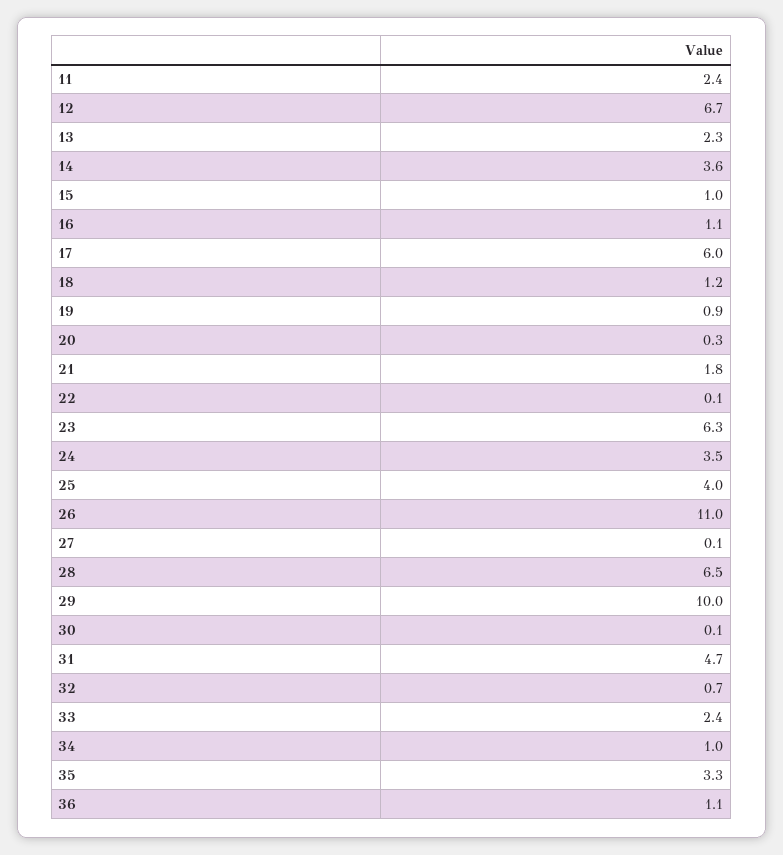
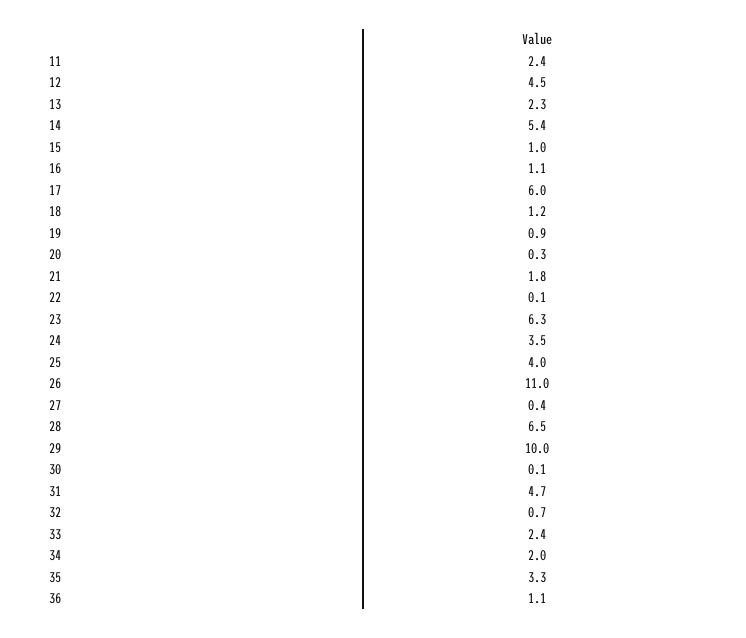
  {
    "11": 2.4,
-   "12": 6.7,
+   "12": 4.5,
    "13": 2.3,
-   "14": 3.6,
+   "14": 5.4,
    "15": 1,
    "16": 1.1,
    "17": 6,
    "18": 1.2,
    "19": 0.9,
    "20": 0.3,
    "21": 1.8,
    "22": 0.1,
    "23": 6.3,
    "24": 3.5,
    "25": 4,
    "26": 11,
-   "27": 0.1,
+   "27": 0.4,
    "28": 6.5,
    "29": 10,
    "30": 0.1,
    "31": 4.7,
    "32": 0.7,
    "33": 2.4,
-   "34": 1,
+   "34": 2,
    "35": 3.3,
    "36": 1.1
  }

